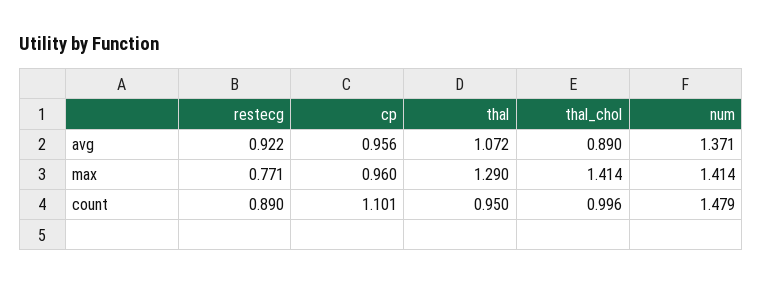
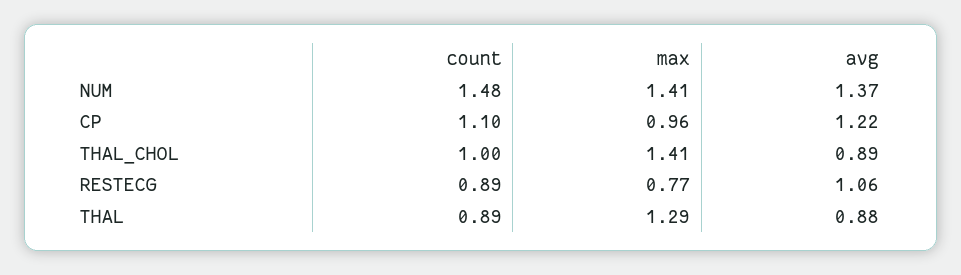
  {
    "restecg": {
-     "avg": 0.922,
+     "avg": 1.06,
      "max": 0.771,
      "count": 0.89
    },
    "cp": {
-     "avg": 0.956,
+     "avg": 1.22,
      "max": 0.96,
      "count": 1.101
    },
    "thal": {
-     "avg": 1.072,
+     "avg": 0.88,
      "max": 1.29,
-     "count": 0.95
+     "count": 0.89
    },
    "thal_chol": {
      "avg": 0.89,
      "max": 1.414,
      "count": 0.996
    },
    "num": {
      "avg": 1.371,
      "max": 1.414,
      "count": 1.479
    }
  }

